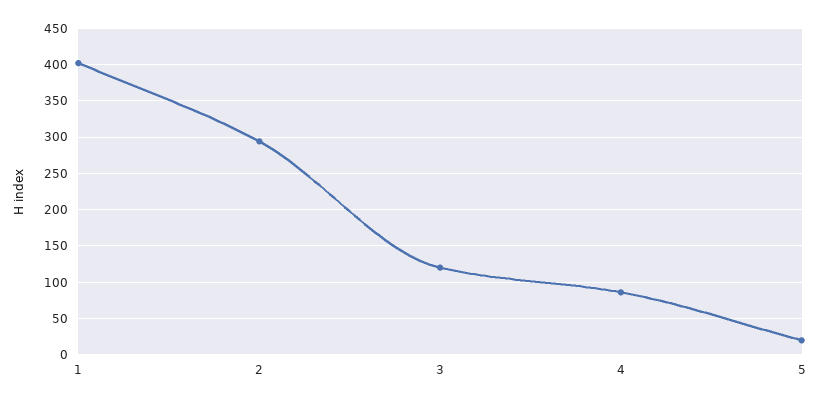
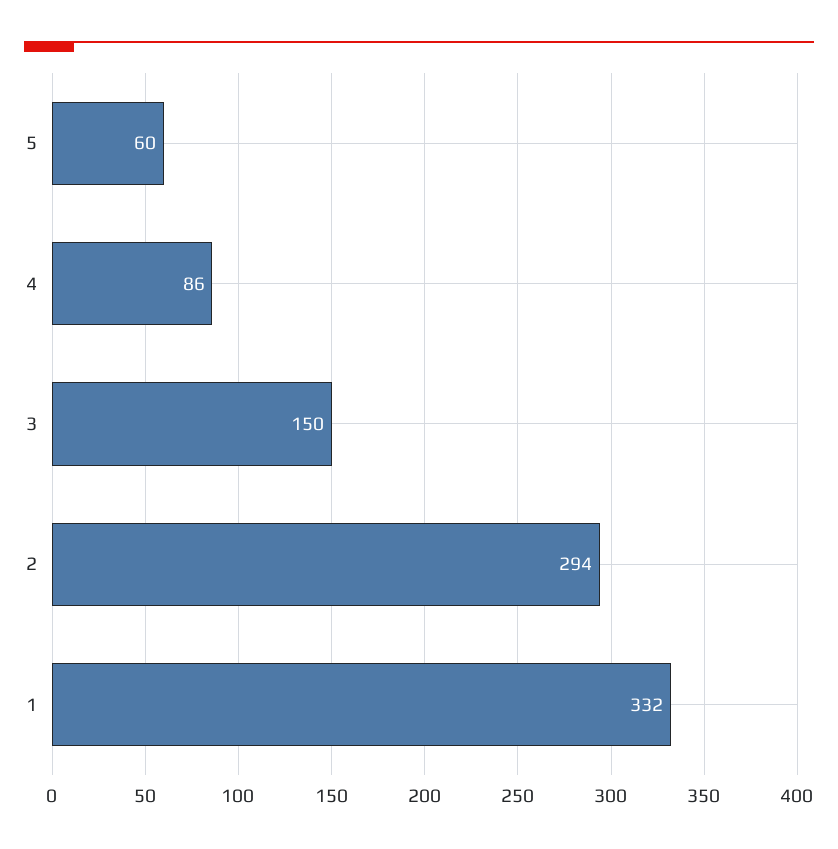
  {
-   "1": 400,
+   "1": 332,
    "2": 294,
-   "3": 120,
+   "3": 150,
    "4": 86,
-   "5": 20
+   "5": 60
  }

